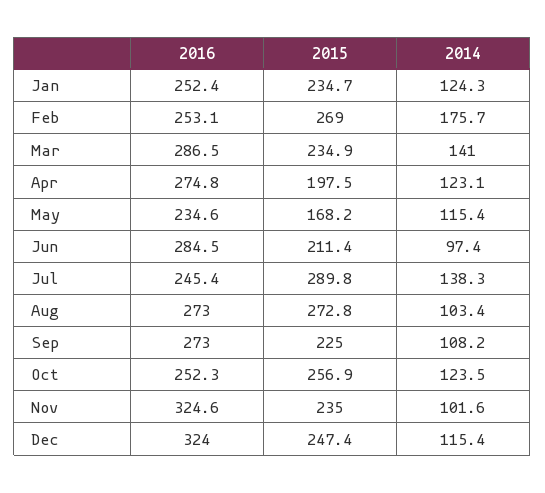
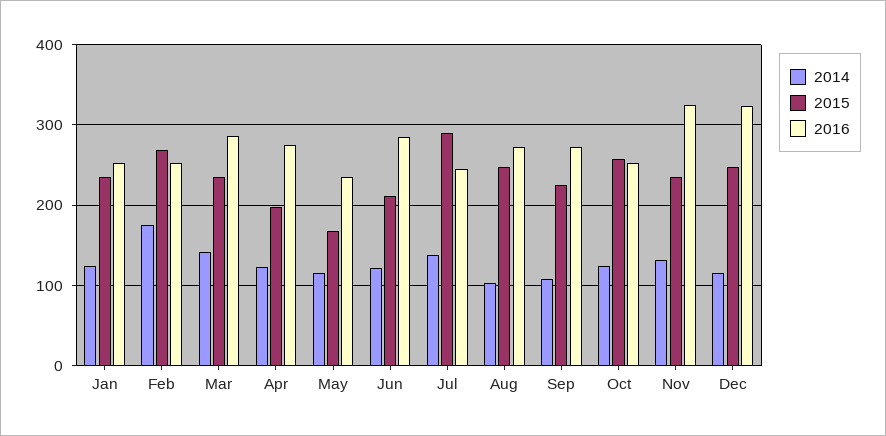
  {
    "2016": {
      "Jan": 252.4,
      "Feb": 253.1,
      "Mar": 286.5,
      "Apr": 274.8,
      "May": 234.6,
      "Jun": 284.5,
      "Jul": 245.4,
      "Aug": 273,
      "Sep": 273,
      "Oct": 252.3,
      "Nov": 324.6,
      "Dec": 324
    },
    "2015": {
      "Jan": 234.7,
      "Feb": 269,
      "Mar": 234.9,
      "Apr": 197.5,
      "May": 168.2,
      "Jun": 211.4,
      "Jul": 289.8,
-     "Aug": 272.8,
+     "Aug": 250,
      "Sep": 225,
      "Oct": 256.9,
      "Nov": 235,
      "Dec": 247.4
    },
    "2014": {
      "Jan": 124.3,
      "Feb": 175.7,
      "Mar": 141,
      "Apr": 123.1,
      "May": 115.4,
-     "Jun": 97.4,
+     "Jun": 120,
      "Jul": 138.3,
      "Aug": 103.4,
      "Sep": 108.2,
      "Oct": 123.5,
-     "Nov": 101.6,
+     "Nov": 130,
      "Dec": 115.4
    }
  }

